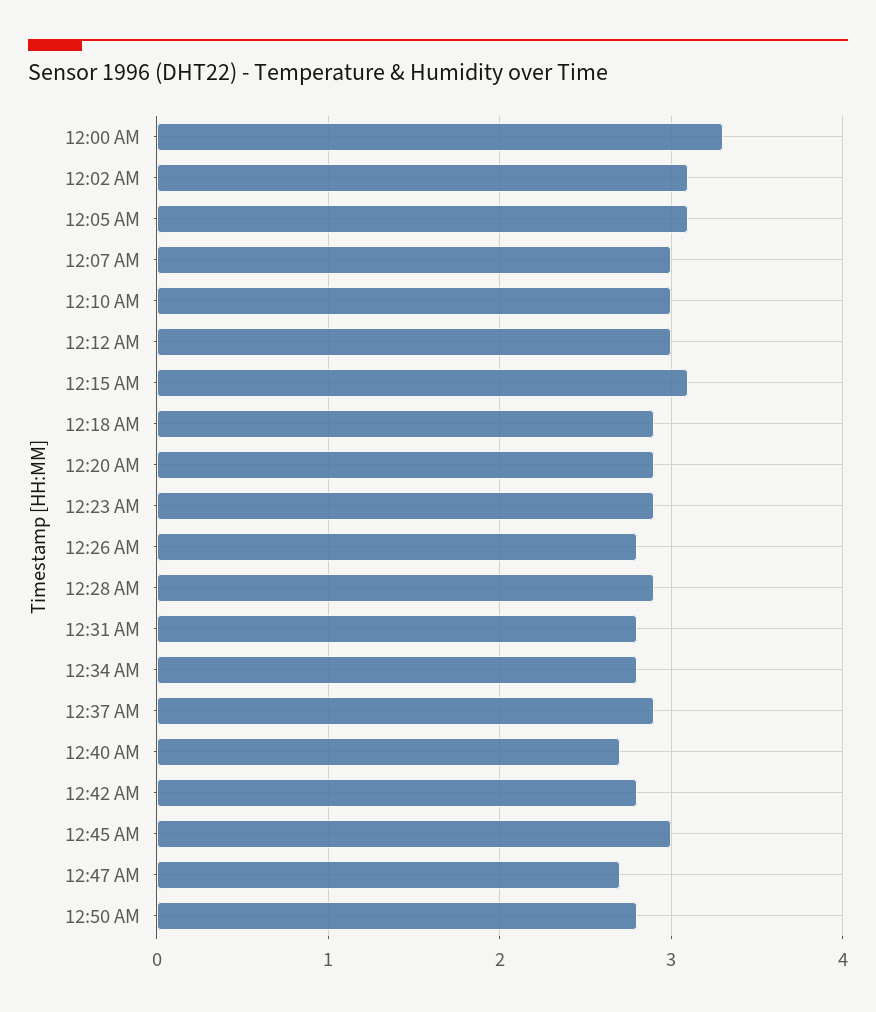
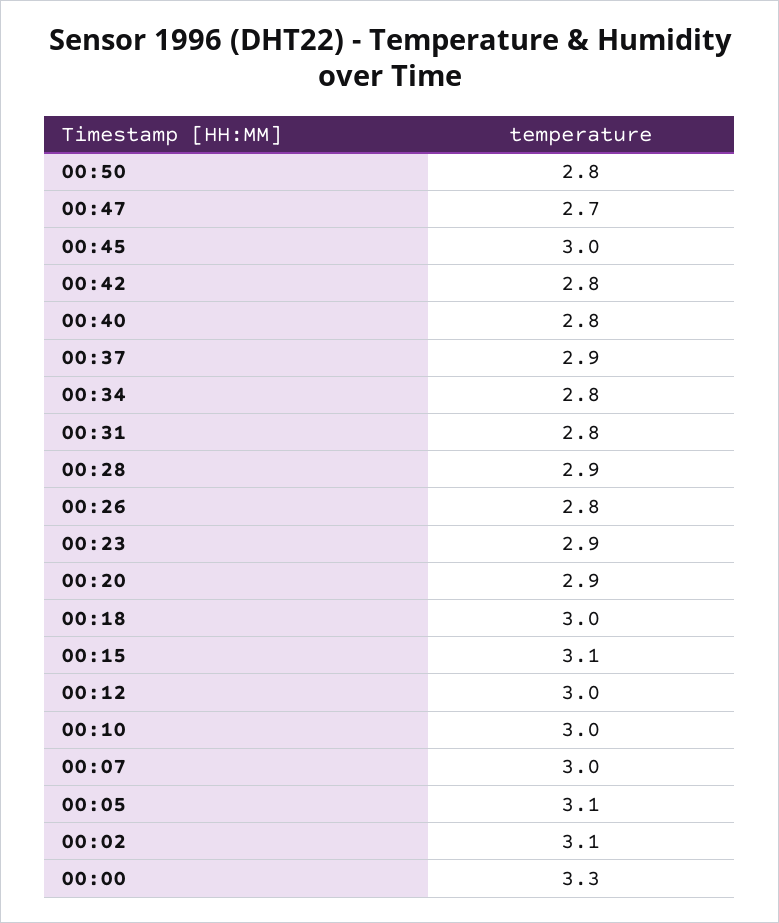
  {
    "12:00 AM": 3.3,
    "12:02 AM": 3.1,
    "12:05 AM": 3.1,
    "12:07 AM": 3,
    "12:10 AM": 3,
    "12:12 AM": 3,
    "12:15 AM": 3.1,
-   "12:18 AM": 2.9,
+   "12:18 AM": 3,
    "12:20 AM": 2.9,
    "12:23 AM": 2.9,
    "12:26 AM": 2.8,
    "12:28 AM": 2.9,
    "12:31 AM": 2.8,
    "12:34 AM": 2.8,
    "12:37 AM": 2.9,
-   "12:40 AM": 2.7,
+   "12:40 AM": 2.8,
    "12:42 AM": 2.8,
    "12:45 AM": 3,
    "12:47 AM": 2.7,
    "12:50 AM": 2.8
  }

